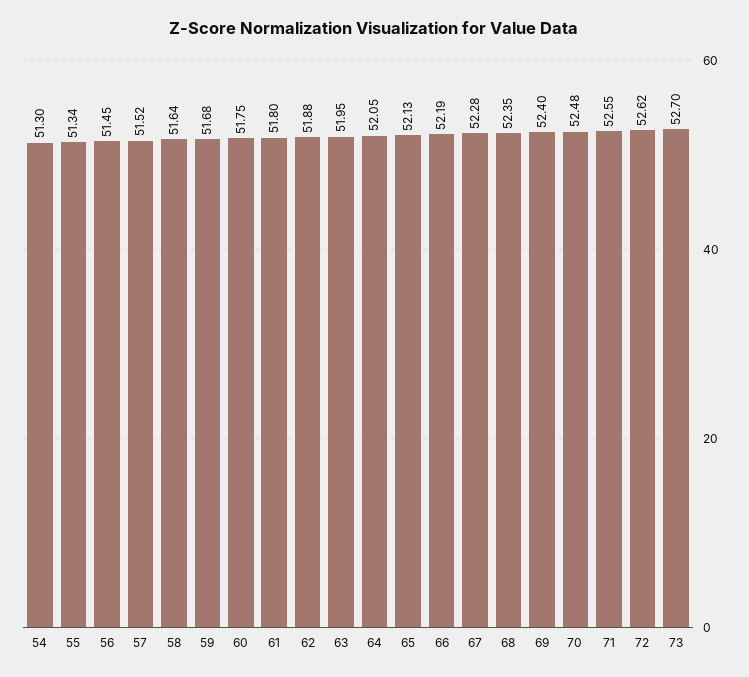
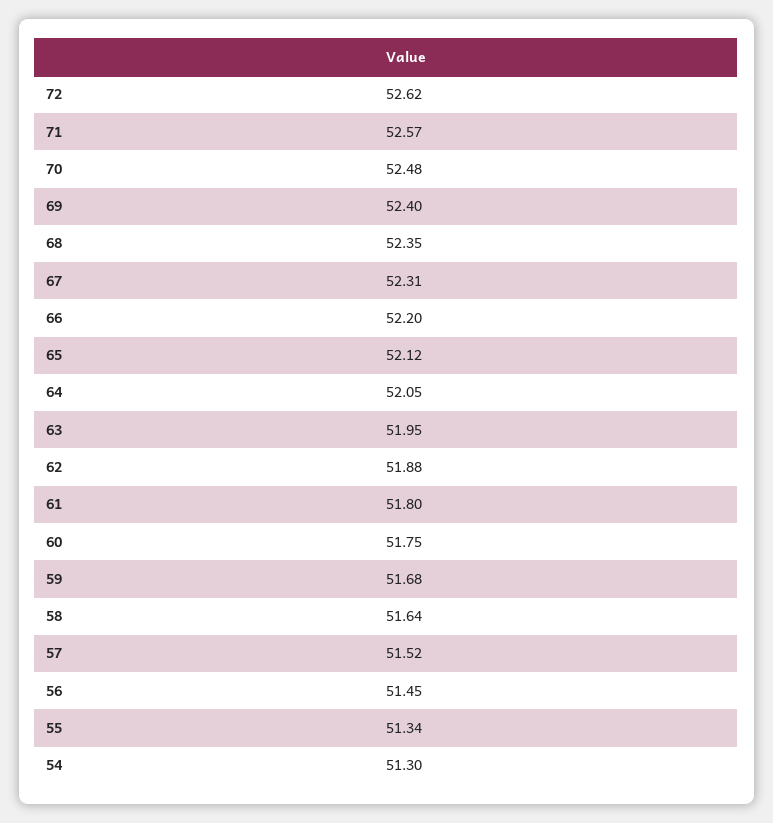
  {
    "54": 51.3,
    "55": 51.34,
    "56": 51.45,
    "57": 51.52,
    "58": 51.64,
    "59": 51.68,
    "60": 51.75,
    "61": 51.8,
    "62": 51.88,
    "63": 51.95,
    "64": 52.05,
-   "65": 52.13,
+   "65": 52.12,
-   "66": 52.19,
+   "66": 52.2,
-   "67": 52.28,
+   "67": 52.31,
    "68": 52.35,
    "69": 52.4,
    "70": 52.48,
-   "71": 52.55,
+   "71": 52.57,
-   "72": 52.62,
+   "72": 52.62
-   "73": 52.7
  }

